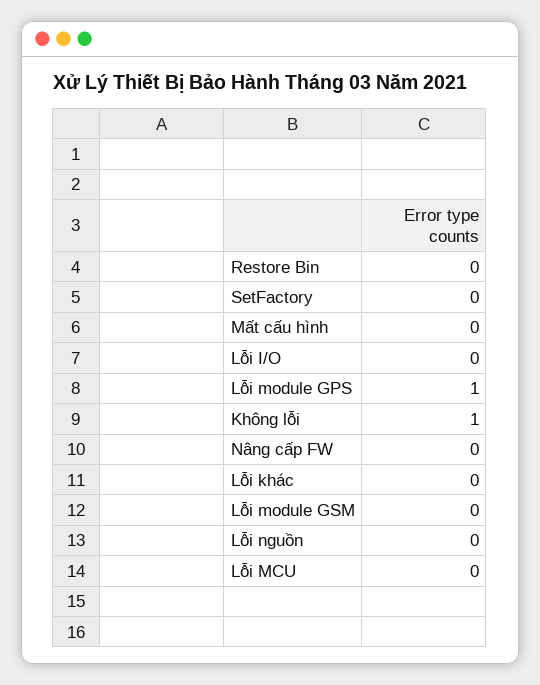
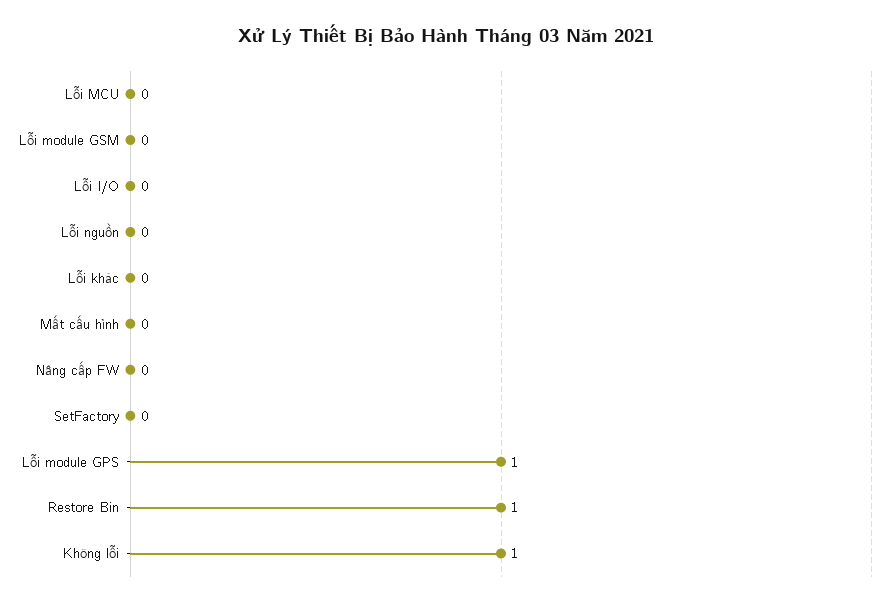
  {
-   "Restore Bin": 0,
+   "Restore Bin": 1,
    "SetFactory": 0,
    "Mất cấu hình": 0,
    "Lỗi I/O": 0,
    "Lỗi module GPS": 1,
    "Không lỗi": 1,
    "Nâng cấp FW": 0,
    "Lỗi khác": 0,
    "Lỗi module GSM": 0,
    "Lỗi nguồn": 0,
    "Lỗi MCU": 0
  }

